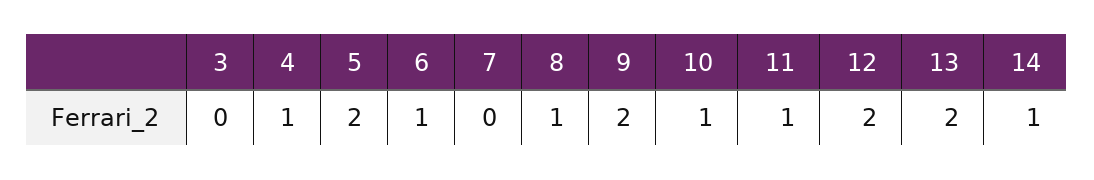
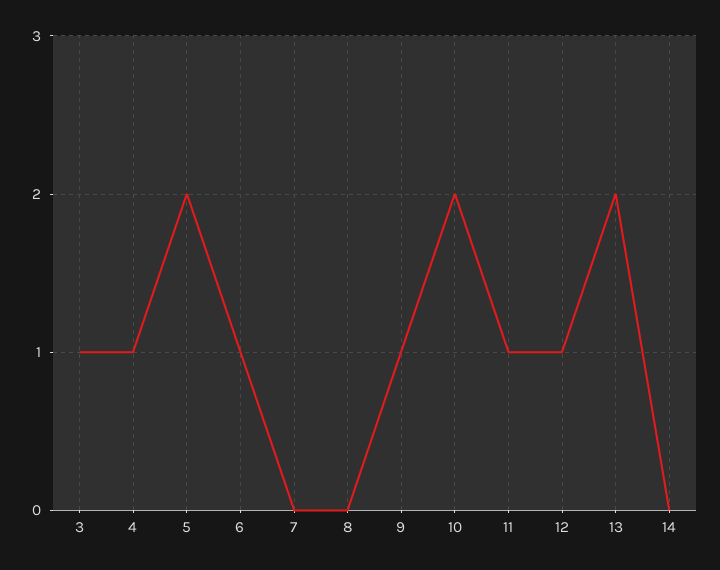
  {
-   "3": 0,
+   "3": 1,
    "4": 1,
    "5": 2,
    "6": 1,
    "7": 0,
-   "8": 1,
+   "8": 0,
-   "9": 2,
+   "9": 1,
-   "10": 1,
+   "10": 2,
    "11": 1,
-   "12": 2,
+   "12": 1,
    "13": 2,
-   "14": 1
+   "14": 0
  }

